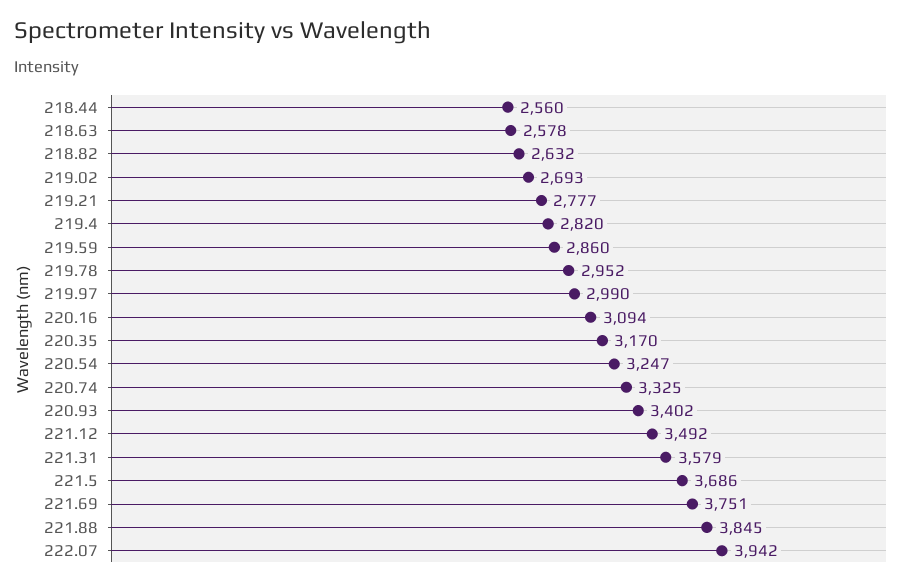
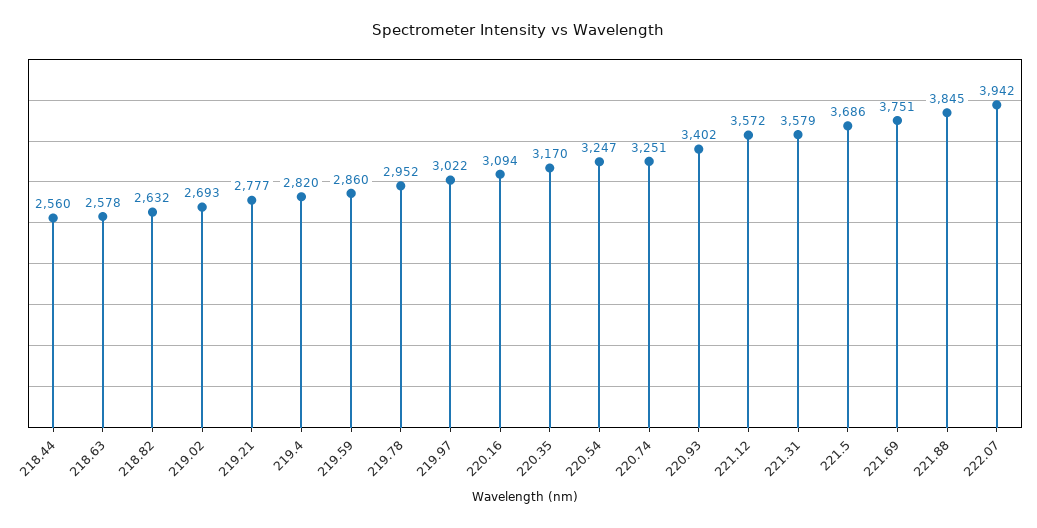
  {
    "218.44": 2560,
    "218.63": 2578,
    "218.82": 2632,
    "219.02": 2693,
    "219.21": 2777,
    "219.4": 2820,
    "219.59": 2860,
    "219.78": 2952,
-   "219.97": 2990,
+   "219.97": 3022,
    "220.16": 3094,
    "220.35": 3170,
    "220.54": 3247,
-   "220.74": 3325,
+   "220.74": 3251,
    "220.93": 3402,
-   "221.12": 3492,
+   "221.12": 3572,
    "221.31": 3579,
    "221.5": 3686,
    "221.69": 3751,
    "221.88": 3845,
    "222.07": 3942
  }

